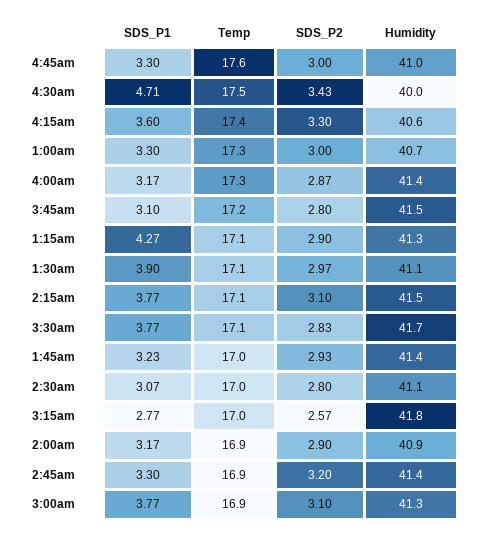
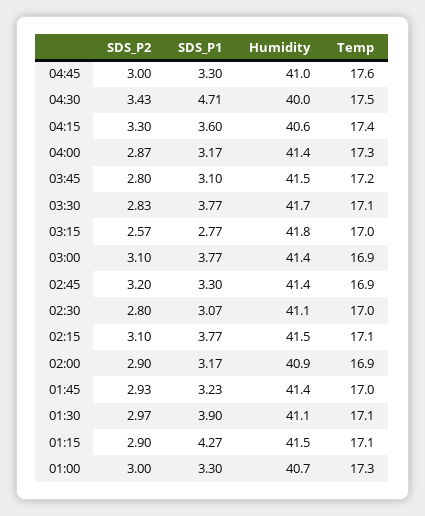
  {
    "SDS_P1": {
      "4:45am": 3.3,
      "4:30am": 4.71,
      "4:15am": 3.6,
      "1:00am": 3.3,
      "4:00am": 3.17,
      "3:45am": 3.1,
      "1:15am": 4.27,
      "1:30am": 3.9,
      "2:15am": 3.77,
      "3:30am": 3.77,
      "1:45am": 3.23,
      "2:30am": 3.07,
      "3:15am": 2.77,
      "2:00am": 3.17,
      "2:45am": 3.3,
      "3:00am": 3.77
    },
    "Temp": {
      "4:45am": 17.6,
      "4:30am": 17.5,
      "4:15am": 17.4,
      "1:00am": 17.3,
      "4:00am": 17.3,
      "3:45am": 17.2,
      "1:15am": 17.1,
      "1:30am": 17.1,
      "2:15am": 17.1,
      "3:30am": 17.1,
      "1:45am": 17,
      "2:30am": 17,
      "3:15am": 17,
      "2:00am": 16.9,
      "2:45am": 16.9,
      "3:00am": 16.9
    },
    "SDS_P2": {
      "4:45am": 3,
      "4:30am": 3.43,
      "4:15am": 3.3,
      "1:00am": 3,
      "4:00am": 2.87,
      "3:45am": 2.8,
      "1:15am": 2.9,
      "1:30am": 2.97,
      "2:15am": 3.1,
      "3:30am": 2.83,
      "1:45am": 2.93,
      "2:30am": 2.8,
      "3:15am": 2.57,
      "2:00am": 2.9,
      "2:45am": 3.2,
      "3:00am": 3.1
    },
    "Humidity": {
      "4:45am": 41,
      "4:30am": 40,
      "4:15am": 40.6,
      "1:00am": 40.7,
      "4:00am": 41.4,
      "3:45am": 41.5,
-     "1:15am": 41.3,
+     "1:15am": 41.5,
      "1:30am": 41.1,
      "2:15am": 41.5,
      "3:30am": 41.7,
      "1:45am": 41.4,
      "2:30am": 41.1,
      "3:15am": 41.8,
      "2:00am": 40.9,
      "2:45am": 41.4,
-     "3:00am": 41.3
+     "3:00am": 41.4
    }
  }

